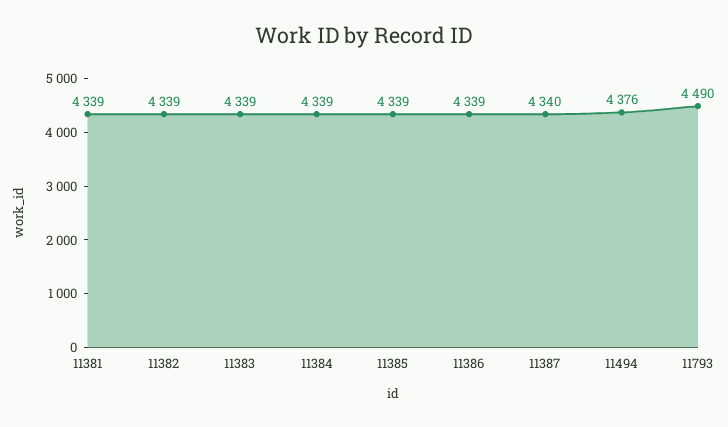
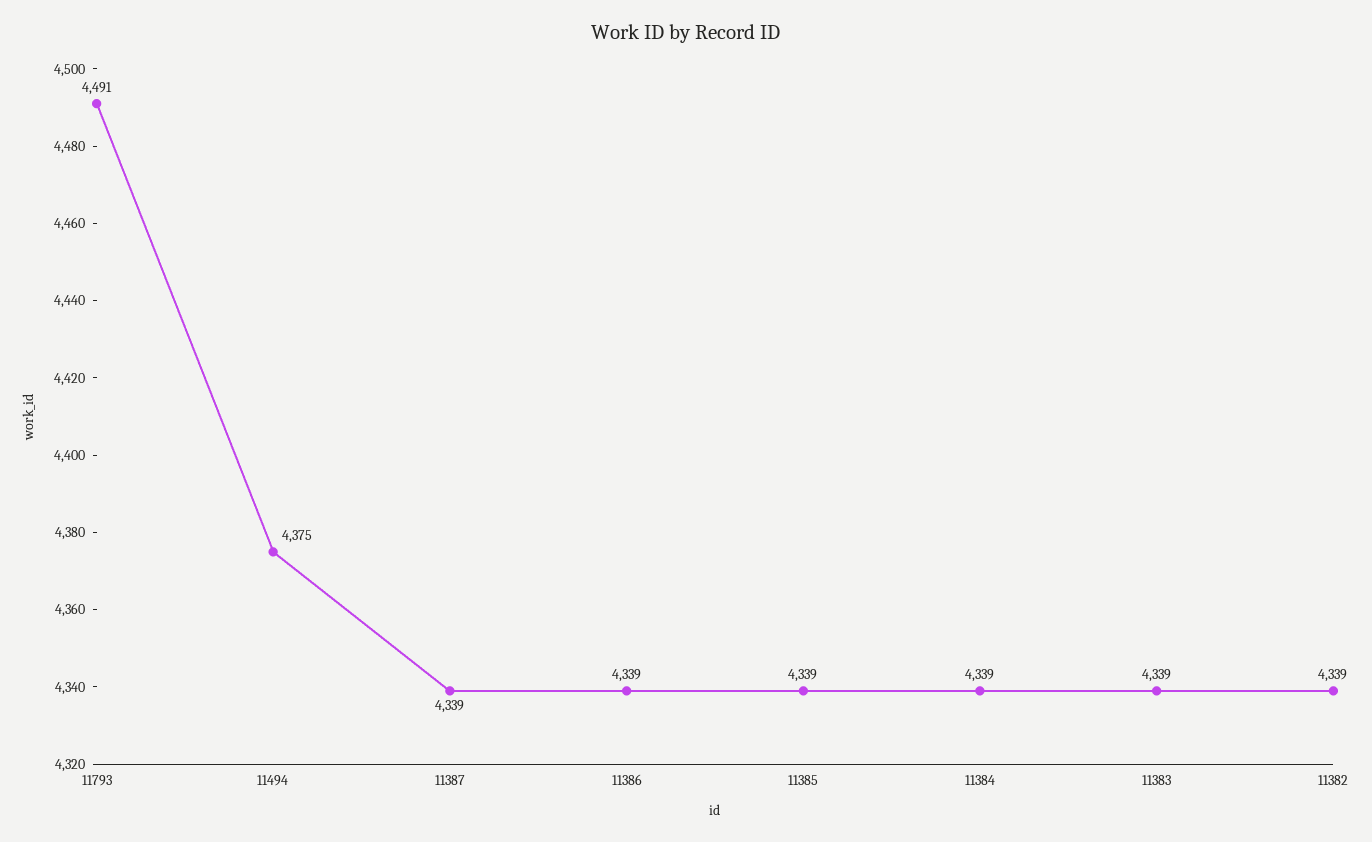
  {
-   "11381": 4339,
    "11382": 4339,
    "11383": 4339,
    "11384": 4339,
    "11385": 4339,
    "11386": 4339,
-   "11387": 4340,
+   "11387": 4339,
-   "11494": 4376,
+   "11494": 4375,
-   "11793": 4490
+   "11793": 4491
  }

